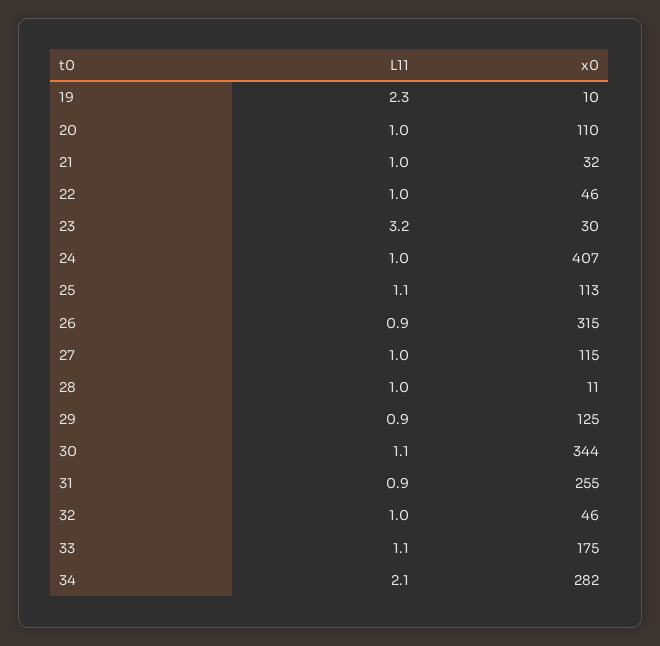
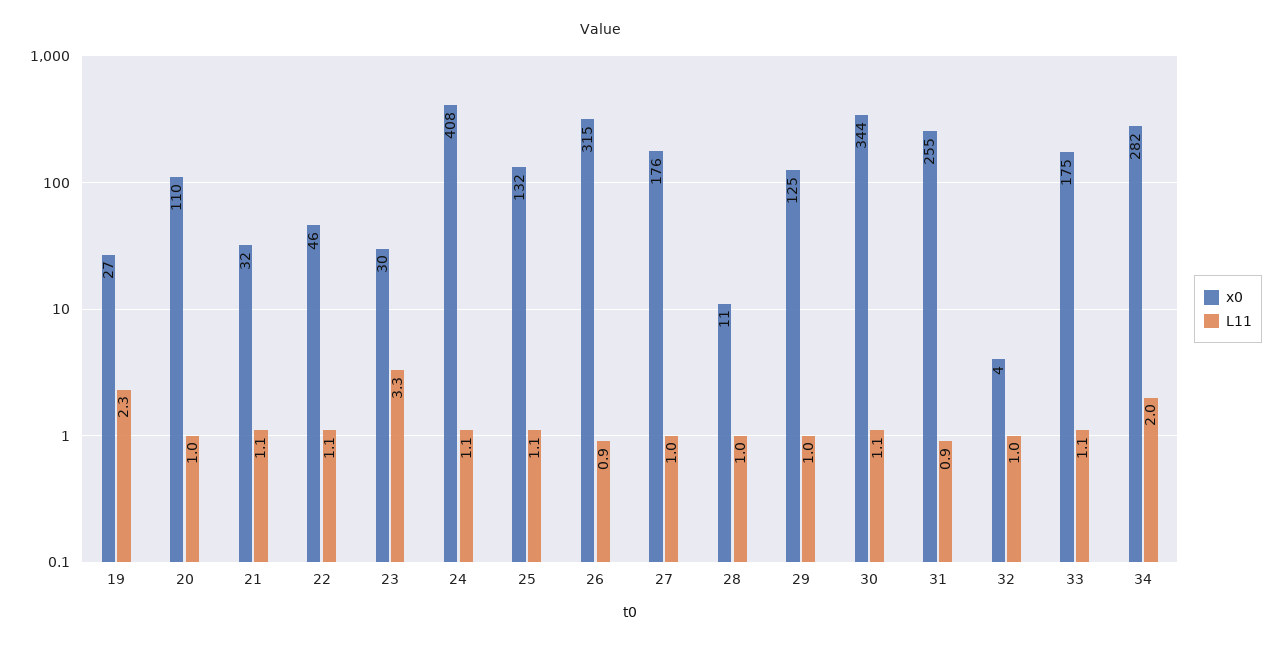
  {
    "L11": {
      "19": 2.3,
      "20": 1,
-     "21": 1,
+     "21": 1.1,
-     "22": 1,
+     "22": 1.1,
-     "23": 3.2,
+     "23": 3.3,
-     "24": 1,
+     "24": 1.1,
      "25": 1.1,
      "26": 0.9,
      "27": 1,
      "28": 1,
-     "29": 0.9,
+     "29": 1,
      "30": 1.1,
      "31": 0.9,
      "32": 1,
      "33": 1.1,
-     "34": 2.1
+     "34": 2
    },
    "x0": {
-     "19": 10,
+     "19": 27,
      "20": 110,
      "21": 32,
      "22": 46,
      "23": 30,
-     "24": 407,
+     "24": 408,
-     "25": 113,
+     "25": 132,
      "26": 315,
-     "27": 115,
+     "27": 176,
      "28": 11,
      "29": 125,
      "30": 344,
      "31": 255,
-     "32": 46,
+     "32": 4,
      "33": 175,
      "34": 282
    }
  }

